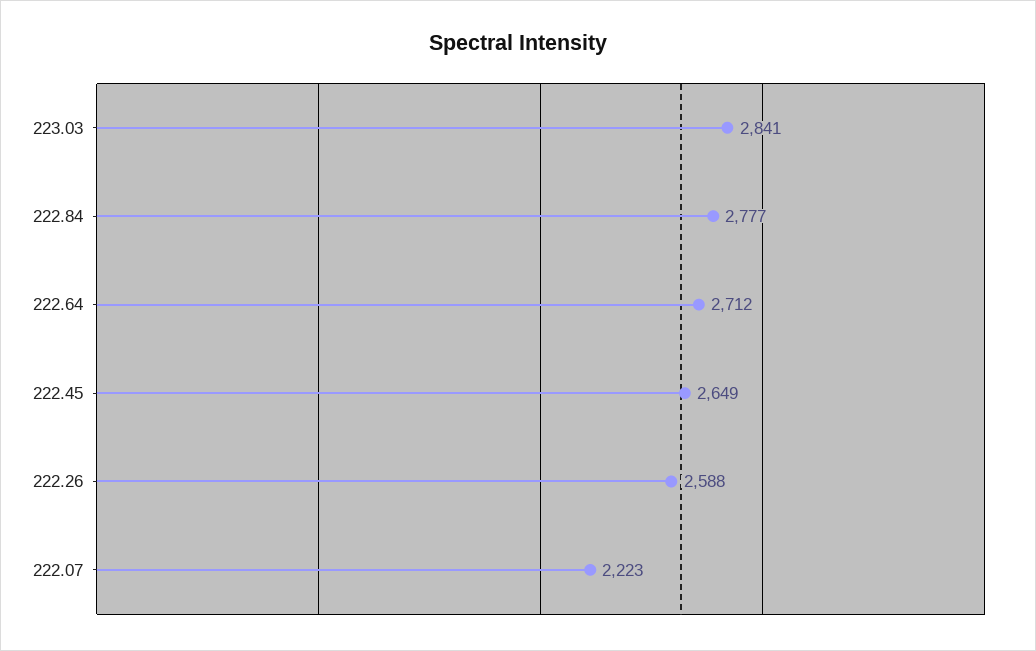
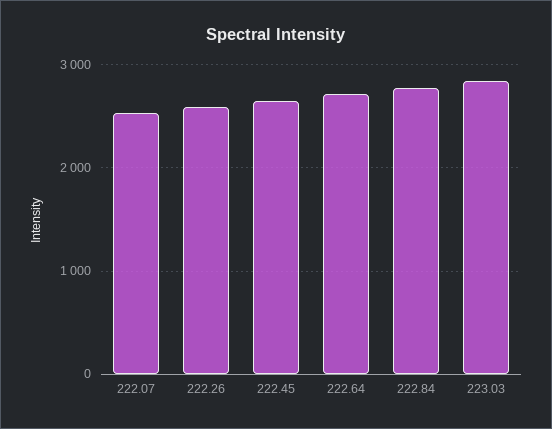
  {
    "223.03": 2841,
    "222.84": 2777,
    "222.64": 2712,
    "222.45": 2649,
    "222.26": 2588,
-   "222.07": 2223
+   "222.07": 2500
  }

